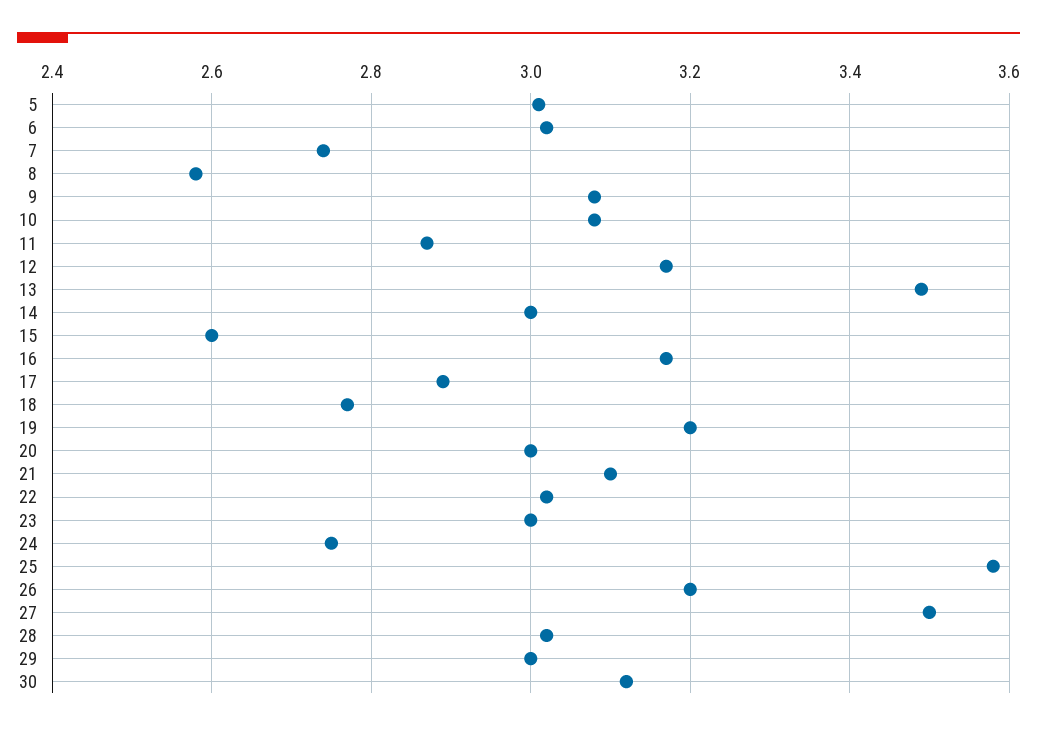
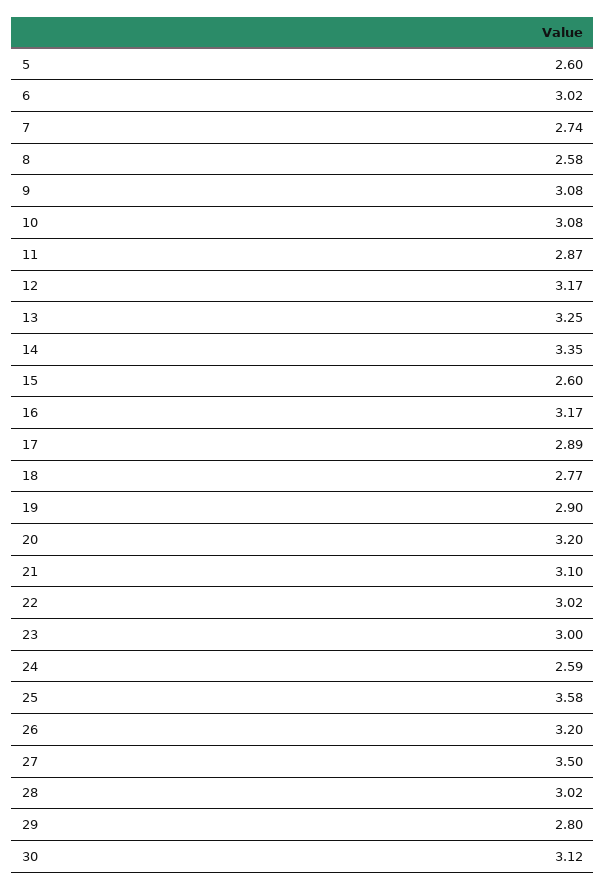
  {
-   "5": 3,
+   "5": 2.6,
    "6": 3.02,
    "7": 2.74,
    "8": 2.58,
    "9": 3.08,
    "10": 3.08,
    "11": 2.87,
    "12": 3.17,
-   "13": 3.5,
+   "13": 3.25,
-   "14": 3,
+   "14": 3.35,
    "15": 2.6,
    "16": 3.17,
    "17": 2.89,
    "18": 2.77,
-   "19": 3.2,
+   "19": 2.9,
-   "20": 3,
+   "20": 3.2,
    "21": 3.1,
    "22": 3.02,
    "23": 3,
-   "24": 2.75,
+   "24": 2.59,
    "25": 3.58,
    "26": 3.2,
    "27": 3.5,
    "28": 3.02,
-   "29": 3,
+   "29": 2.8,
    "30": 3.12
  }

